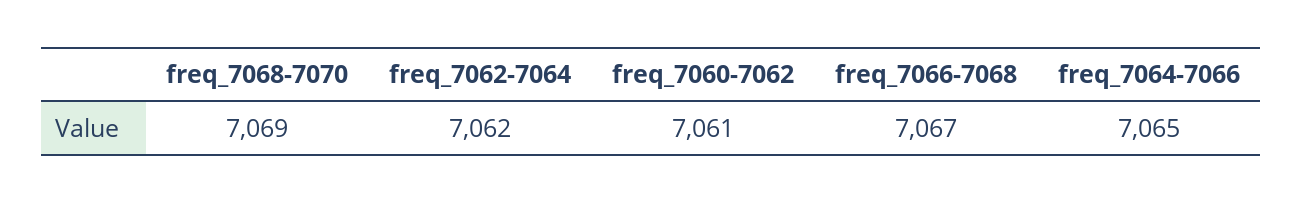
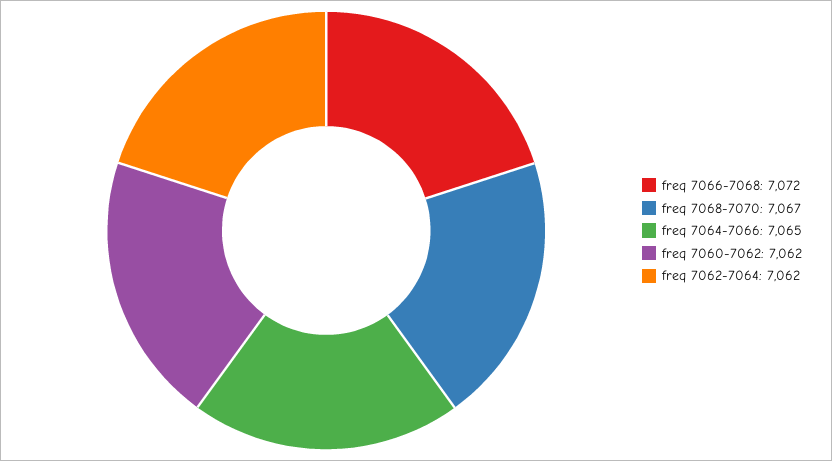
  {
-   "freq_7068-7070": 7069,
+   "freq_7068-7070": 7067,
    "freq_7062-7064": 7062,
-   "freq_7060-7062": 7061,
+   "freq_7060-7062": 7062,
-   "freq_7066-7068": 7067,
+   "freq_7066-7068": 7072,
    "freq_7064-7066": 7065
  }

